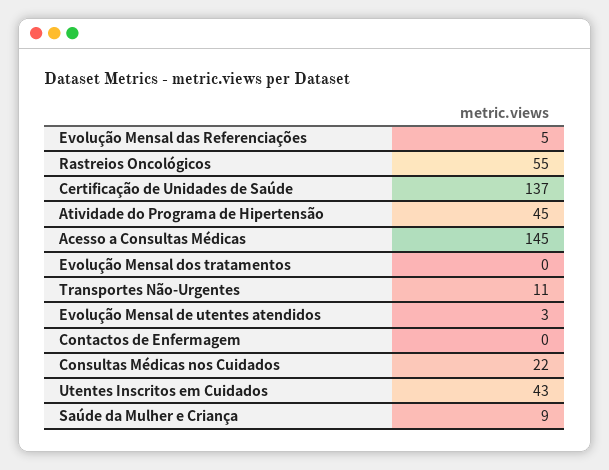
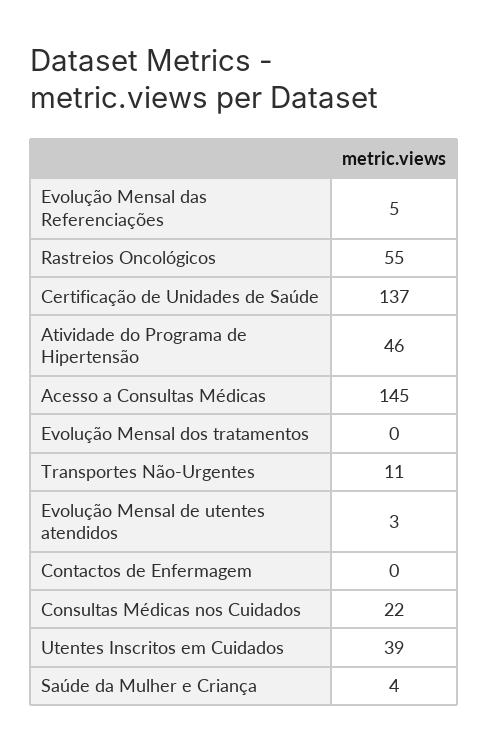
  {
    "Evolução Mensal das Referenciações": 5,
    "Rastreios Oncológicos": 55,
    "Certificação de Unidades de Saúde": 137,
-   "Atividade do Programa de Hipertensão": 45,
+   "Atividade do Programa de Hipertensão": 46,
    "Acesso a Consultas Médicas": 145,
    "Evolução Mensal dos tratamentos": 0,
    "Transportes Não-Urgentes": 11,
    "Evolução Mensal de utentes atendidos": 3,
    "Contactos de Enfermagem": 0,
    "Consultas Médicas nos Cuidados": 22,
-   "Utentes Inscritos em Cuidados": 43,
+   "Utentes Inscritos em Cuidados": 39,
-   "Saúde da Mulher e Criança": 9
+   "Saúde da Mulher e Criança": 4
  }

